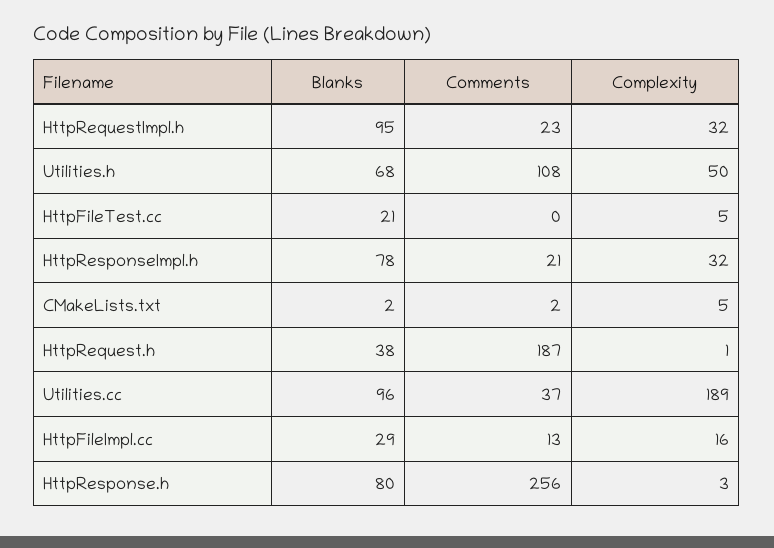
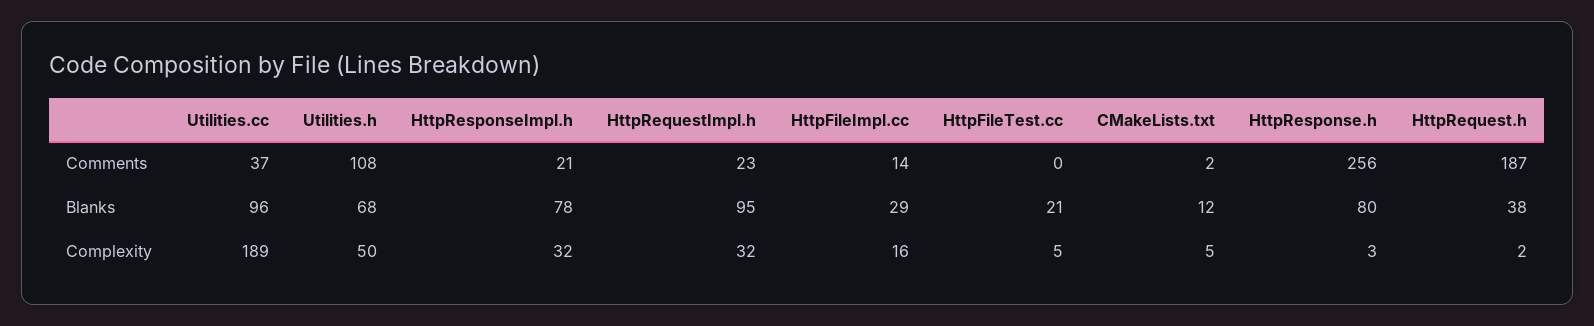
  {
    "Blanks": {
      "HttpRequestImpl.h": 95,
      "Utilities.h": 68,
      "HttpFileTest.cc": 21,
      "HttpResponseImpl.h": 78,
-     "CMakeLists.txt": 2,
+     "CMakeLists.txt": 12,
      "HttpRequest.h": 38,
      "Utilities.cc": 96,
      "HttpFileImpl.cc": 29,
      "HttpResponse.h": 80
    },
    "Comments": {
      "HttpRequestImpl.h": 23,
      "Utilities.h": 108,
      "HttpFileTest.cc": 0,
      "HttpResponseImpl.h": 21,
      "CMakeLists.txt": 2,
      "HttpRequest.h": 187,
      "Utilities.cc": 37,
-     "HttpFileImpl.cc": 13,
+     "HttpFileImpl.cc": 14,
      "HttpResponse.h": 256
    },
    "Complexity": {
      "HttpRequestImpl.h": 32,
      "Utilities.h": 50,
      "HttpFileTest.cc": 5,
      "HttpResponseImpl.h": 32,
      "CMakeLists.txt": 5,
-     "HttpRequest.h": 1,
+     "HttpRequest.h": 2,
      "Utilities.cc": 189,
      "HttpFileImpl.cc": 16,
      "HttpResponse.h": 3
    }
  }

